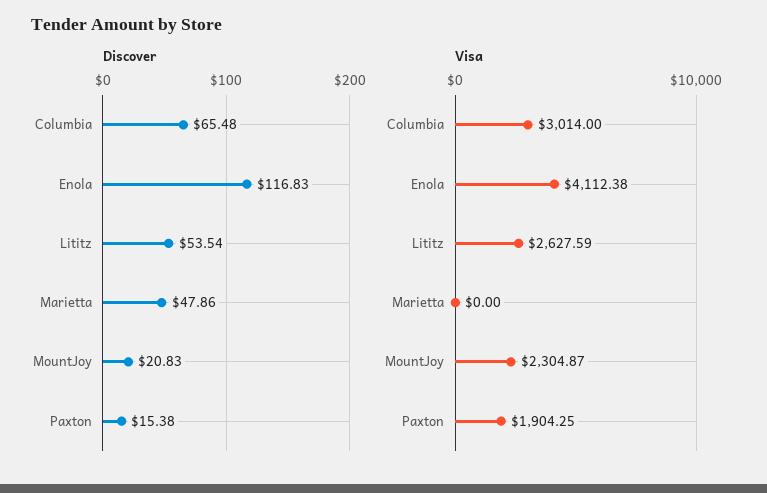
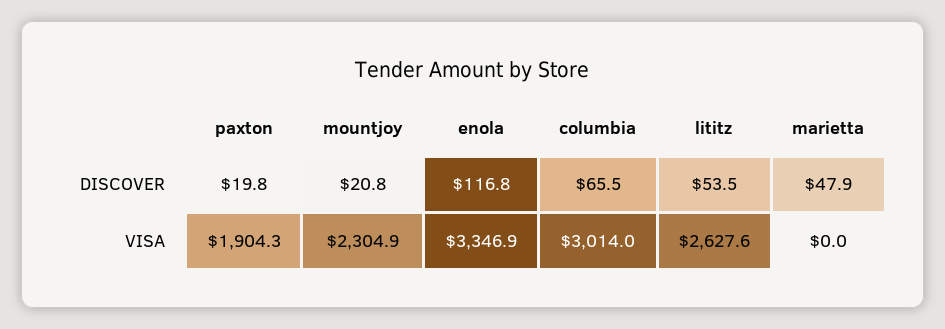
  {
    "Discover": {
      "Columbia": 65.48,
      "Enola": 116.83,
      "Lititz": 53.54,
      "Marietta": 47.86,
      "MountJoy": 20.83,
-     "Paxton": 15.38
+     "Paxton": 19.8
    },
    "Visa": {
      "Columbia": 3014,
-     "Enola": 4112.38,
+     "Enola": 3346.9,
      "Lititz": 2627.59,
      "Marietta": 0,
      "MountJoy": 2304.87,
      "Paxton": 1904.25
    }
  }

